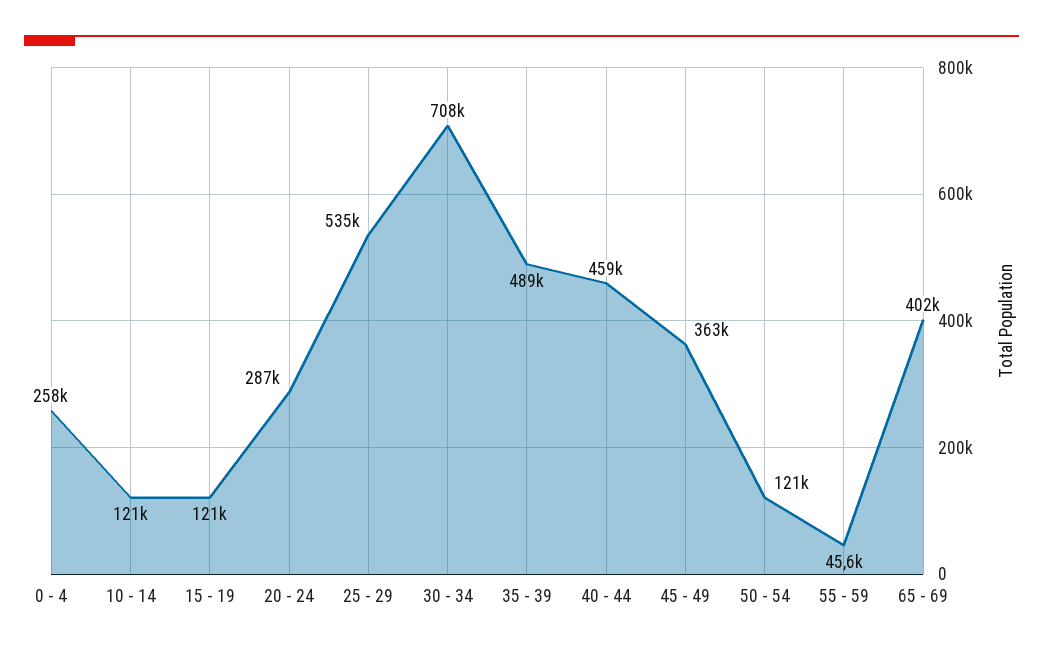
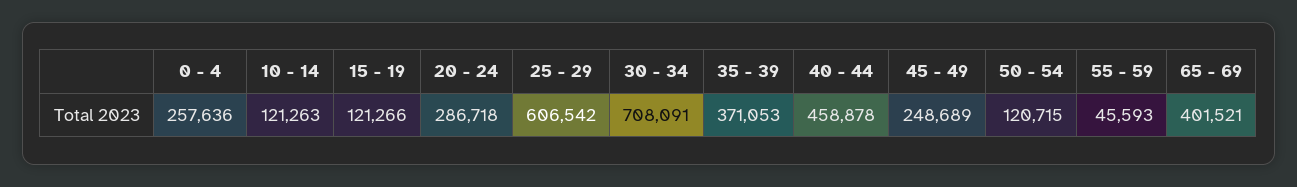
  {
    "0 - 4": 257636,
    "10 - 14": 121263,
    "15 - 19": 121266,
    "20 - 24": 286718,
-   "25 - 29": 535000,
+   "25 - 29": 606542,
    "30 - 34": 708091,
-   "35 - 39": 489000,
+   "35 - 39": 371053,
    "40 - 44": 458878,
-   "45 - 49": 363000,
+   "45 - 49": 248689,
    "50 - 54": 120715,
    "55 - 59": 45593,
    "65 - 69": 401521
  }

